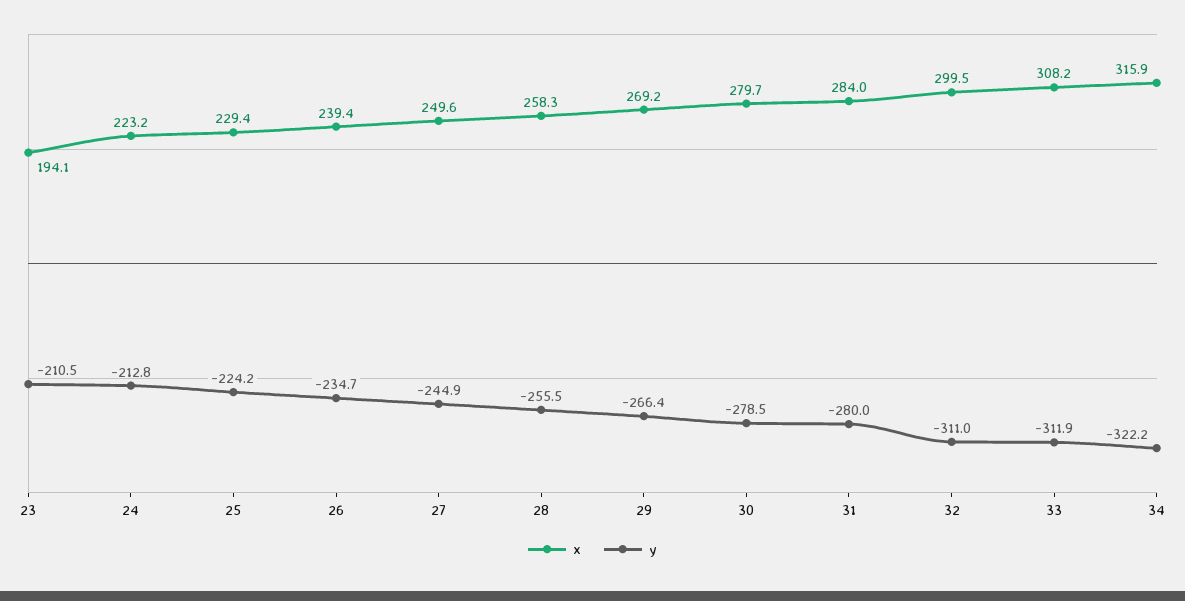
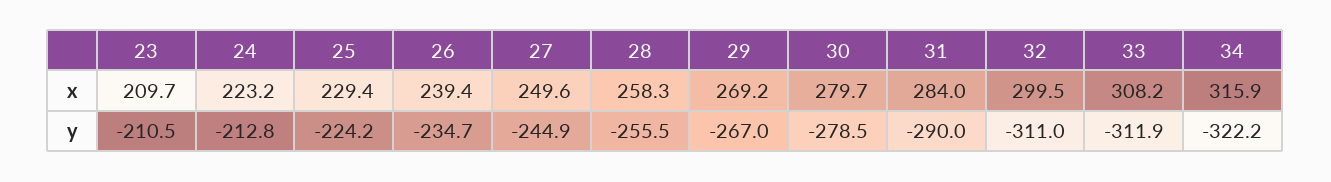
  {
    "x": {
-     "23": 194.1,
+     "23": 209.7,
      "24": 223.2,
      "25": 229.4,
      "26": 239.4,
      "27": 249.6,
      "28": 258.3,
      "29": 269.2,
      "30": 279.7,
      "31": 284,
      "32": 299.5,
      "33": 308.2,
      "34": 315.9
    },
    "y": {
      "23": -210.5,
      "24": -212.8,
      "25": -224.2,
      "26": -234.7,
      "27": -244.9,
      "28": -255.5,
-     "29": -266.4,
+     "29": -267,
      "30": -278.5,
-     "31": -280,
+     "31": -290,
      "32": -311,
      "33": -311.9,
      "34": -322.2
    }
  }

